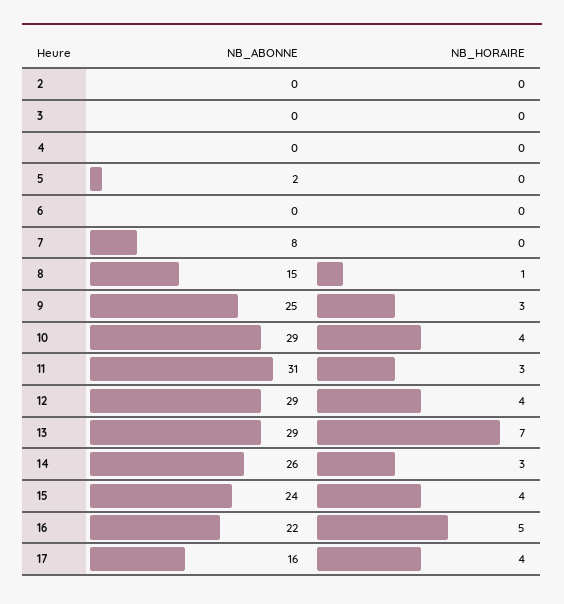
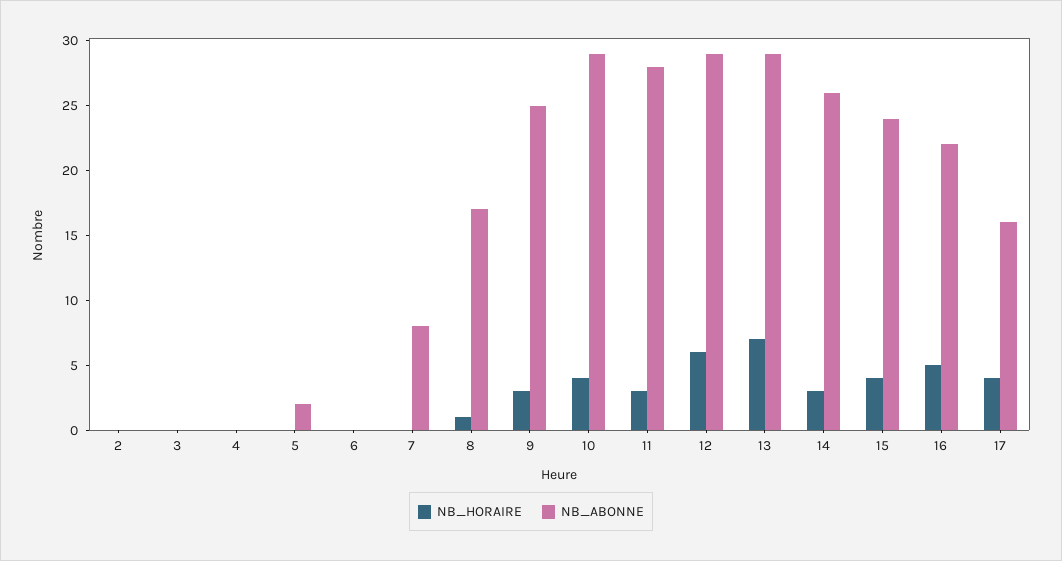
  {
    "NB_ABONNE": {
      "2": 0,
      "3": 0,
      "4": 0,
      "5": 2,
      "6": 0,
      "7": 8,
-     "8": 15,
+     "8": 17,
      "9": 25,
      "10": 29,
-     "11": 31,
+     "11": 28,
      "12": 29,
      "13": 29,
      "14": 26,
      "15": 24,
      "16": 22,
      "17": 16
    },
    "NB_HORAIRE": {
      "2": 0,
      "3": 0,
      "4": 0,
      "5": 0,
      "6": 0,
      "7": 0,
      "8": 1,
      "9": 3,
      "10": 4,
      "11": 3,
-     "12": 4,
+     "12": 6,
      "13": 7,
      "14": 3,
      "15": 4,
      "16": 5,
      "17": 4
    }
  }

